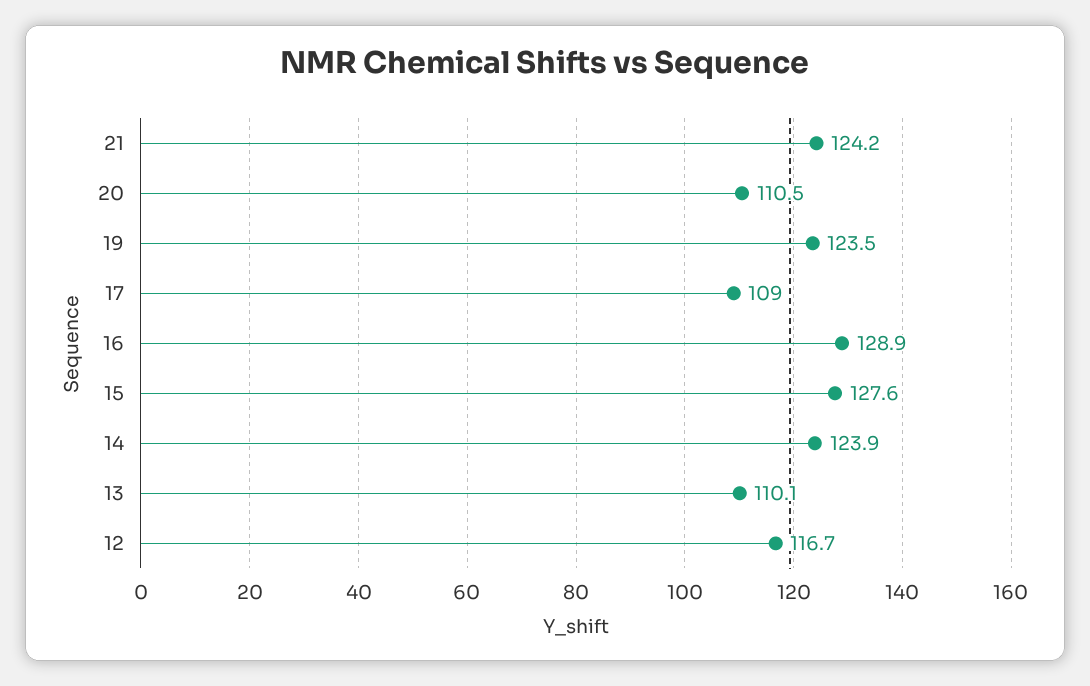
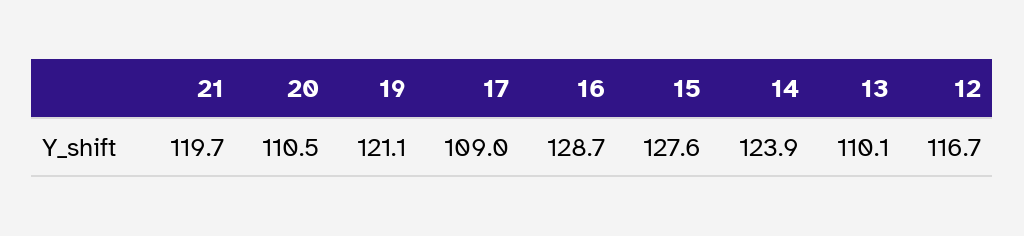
  {
-   "21": 124.2,
+   "21": 119.7,
    "20": 110.5,
-   "19": 123.5,
+   "19": 121.1,
    "17": 109,
-   "16": 128.9,
+   "16": 128.7,
    "15": 127.6,
    "14": 123.9,
    "13": 110.1,
    "12": 116.7
  }

